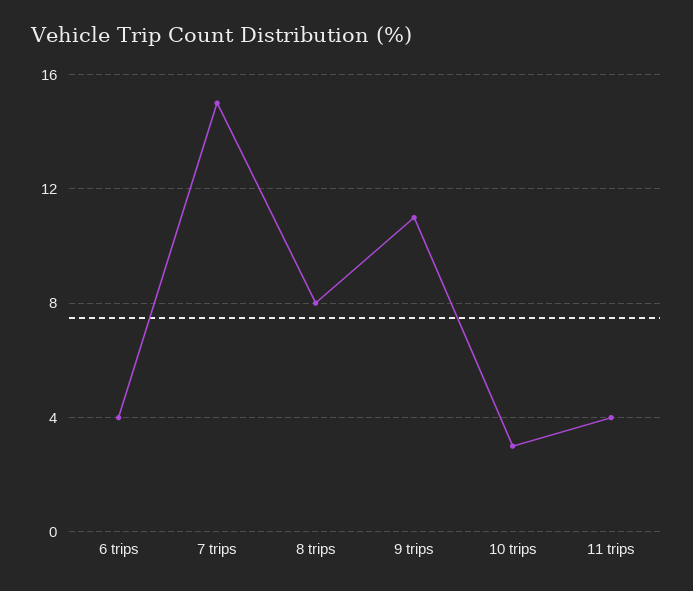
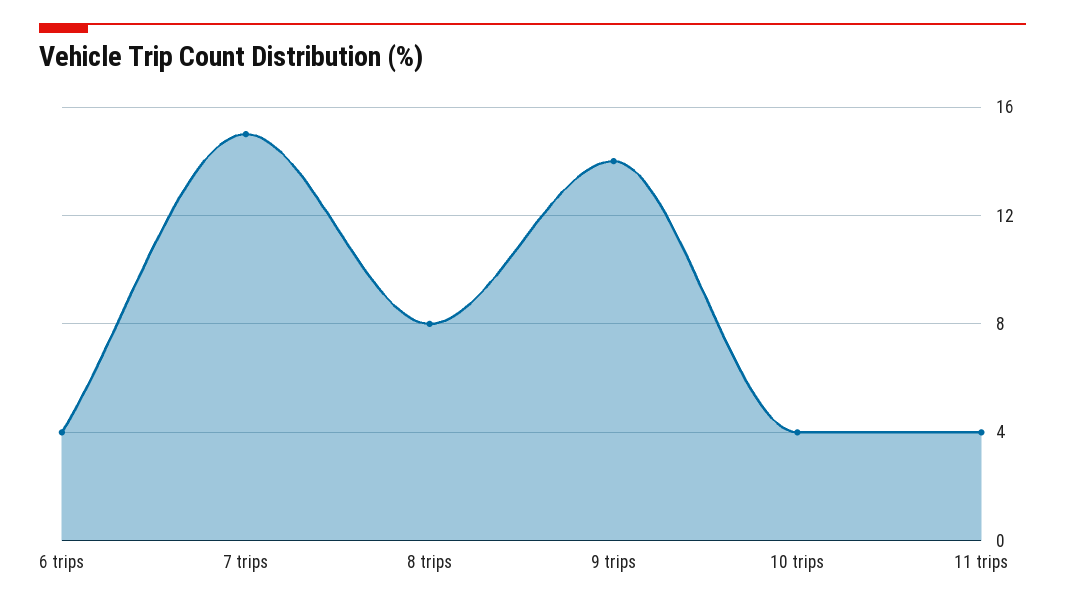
  {
    "6 trips": 4,
    "7 trips": 15,
    "8 trips": 8,
-   "9 trips": 11,
+   "9 trips": 14,
-   "10 trips": 3,
+   "10 trips": 4,
    "11 trips": 4
  }

